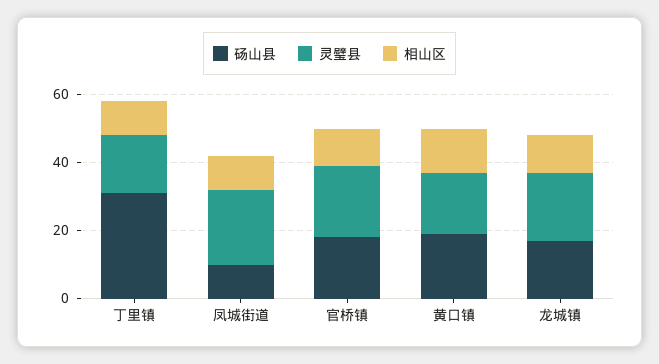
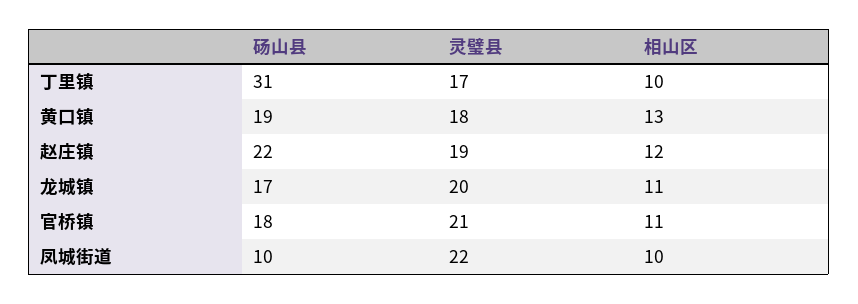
  {
    "砀山县": {
      "丁里镇": 31,
      "凤城街道": 10,
      "官桥镇": 18,
      "黄口镇": 19,
-     "龙城镇": 17
+     "龙城镇": 17,
+     "赵庄镇": 22
    },
    "灵璧县": {
      "丁里镇": 17,
      "凤城街道": 22,
      "官桥镇": 21,
      "黄口镇": 18,
-     "龙城镇": 20
+     "龙城镇": 20,
+     "赵庄镇": 19
    },
    "相山区": {
      "丁里镇": 10,
      "凤城街道": 10,
      "官桥镇": 11,
      "黄口镇": 13,
-     "龙城镇": 11
+     "龙城镇": 11,
+     "赵庄镇": 12
    }
  }

